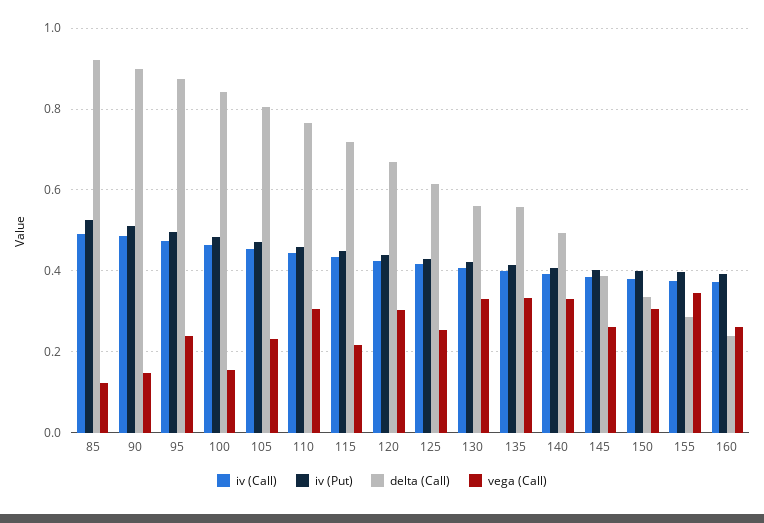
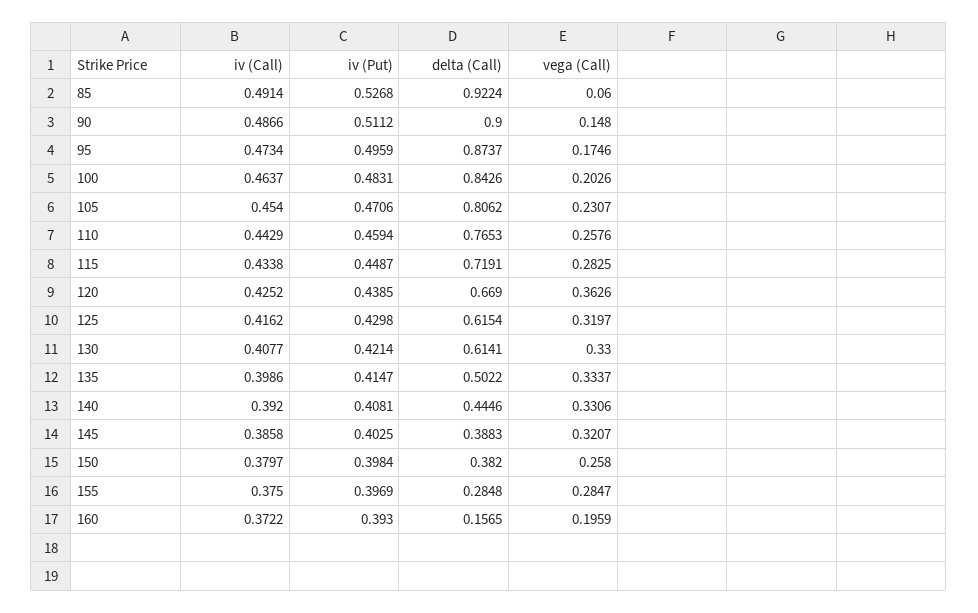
  {
    "iv (Call)": {
      "85": 0.4914,
      "90": 0.4866,
      "95": 0.4734,
      "100": 0.4637,
      "105": 0.454,
      "110": 0.4429,
      "115": 0.4338,
      "120": 0.4252,
      "125": 0.4162,
      "130": 0.4077,
      "135": 0.3986,
      "140": 0.392,
      "145": 0.3858,
      "150": 0.3797,
      "155": 0.375,
      "160": 0.3722
    },
    "iv (Put)": {
      "85": 0.5268,
      "90": 0.5112,
      "95": 0.4959,
      "100": 0.4831,
      "105": 0.4706,
      "110": 0.4594,
      "115": 0.4487,
      "120": 0.4385,
      "125": 0.4298,
      "130": 0.4214,
      "135": 0.4147,
      "140": 0.4081,
      "145": 0.4025,
      "150": 0.3984,
      "155": 0.3969,
      "160": 0.393
    },
    "delta (Call)": {
      "85": 0.9224,
      "90": 0.9,
      "95": 0.8737,
      "100": 0.8426,
      "105": 0.8062,
      "110": 0.7653,
      "115": 0.7191,
      "120": 0.669,
      "125": 0.6154,
-     "130": 0.56,
+     "130": 0.6141,
-     "135": 0.56,
+     "135": 0.5022,
-     "140": 0.5,
+     "140": 0.4446,
      "145": 0.3883,
-     "150": 0.34,
+     "150": 0.382,
      "155": 0.2848,
-     "160": 0.24
+     "160": 0.1565
    },
    "vega (Call)": {
-     "85": 0.12,
+     "85": 0.06,
      "90": 0.148,
-     "95": 0.24,
+     "95": 0.1746,
-     "100": 0.16,
+     "100": 0.2026,
      "105": 0.2307,
-     "110": 0.3,
+     "110": 0.2576,
-     "115": 0.22,
+     "115": 0.2825,
-     "120": 0.3,
+     "120": 0.3626,
-     "125": 0.26,
+     "125": 0.3197,
      "130": 0.33,
      "135": 0.3337,
      "140": 0.3306,
-     "145": 0.26,
+     "145": 0.3207,
-     "150": 0.3,
+     "150": 0.258,
-     "155": 0.34,
+     "155": 0.2847,
-     "160": 0.26
+     "160": 0.1959
    }
  }

